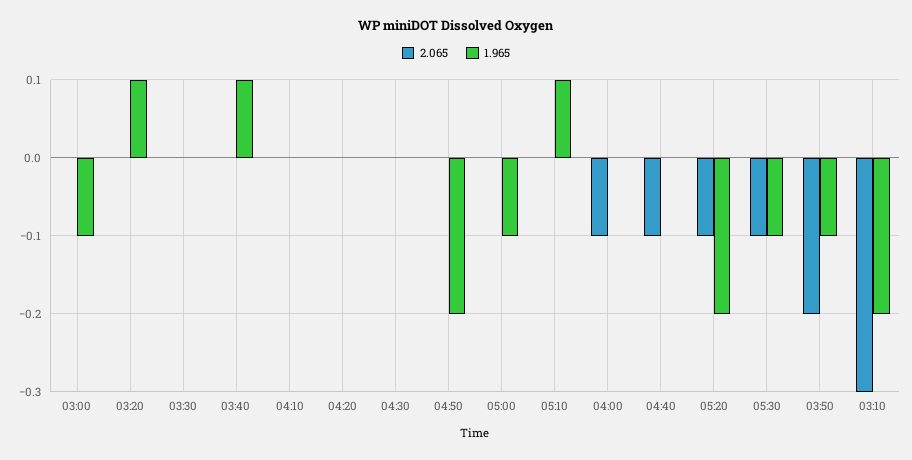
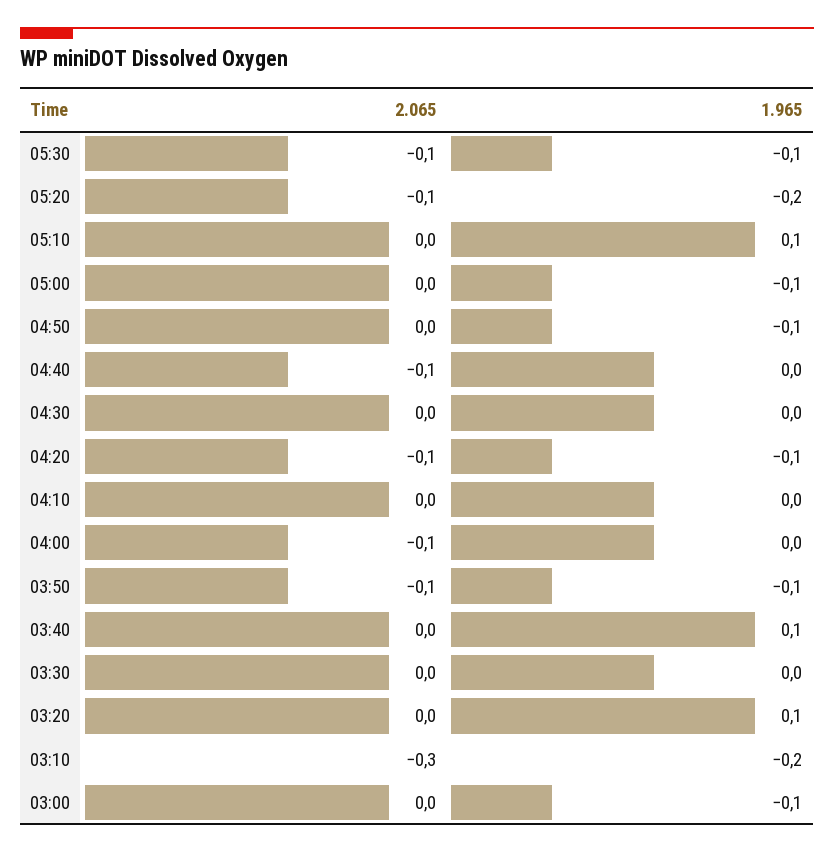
  {
    "2.065": {
      "03:00": 0,
      "03:20": 0,
      "03:30": 0,
      "03:40": 0,
      "04:10": 0,
-     "04:20": 0,
+     "04:20": -0.1,
      "04:30": 0,
      "04:50": 0,
      "05:00": 0,
      "05:10": 0,
      "04:00": -0.1,
      "04:40": -0.1,
      "05:20": -0.1,
      "05:30": -0.1,
-     "03:50": -0.2,
+     "03:50": -0.1,
      "03:10": -0.3
    },
    "1.965": {
      "03:00": -0.1,
      "03:20": 0.1,
      "03:30": 0,
      "03:40": 0.1,
      "04:10": 0,
-     "04:20": 0,
+     "04:20": -0.1,
      "04:30": 0,
-     "04:50": -0.2,
+     "04:50": -0.1,
      "05:00": -0.1,
      "05:10": 0.1,
      "04:00": 0,
      "04:40": 0,
      "05:20": -0.2,
      "05:30": -0.1,
      "03:50": -0.1,
      "03:10": -0.2
    }
  }

